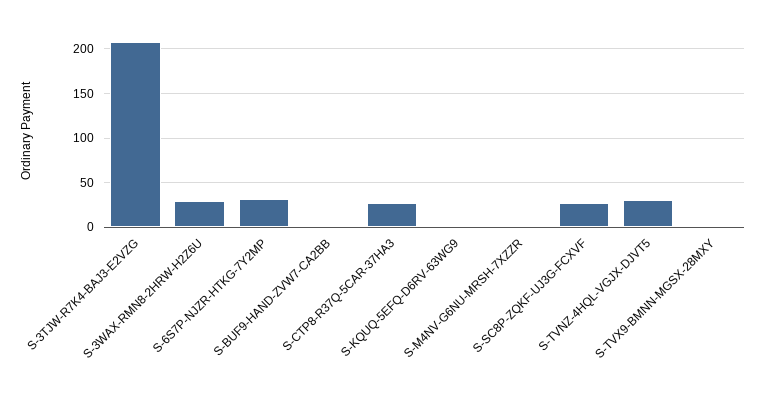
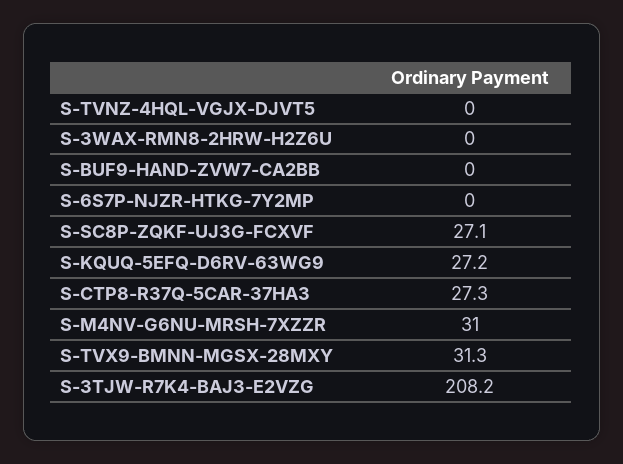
  {
    "S-3TJW-R7K4-BAJ3-E2VZG": 208.2,
-   "S-3WAX-RMN8-2HRW-H2Z6U": 30,
+   "S-3WAX-RMN8-2HRW-H2Z6U": 0,
-   "S-6S7P-NJZR-HTKG-7Y2MP": 30,
+   "S-6S7P-NJZR-HTKG-7Y2MP": 0,
    "S-BUF9-HAND-ZVW7-CA2BB": 0,
    "S-CTP8-R37Q-5CAR-37HA3": 27.3,
-   "S-KQUQ-5EFQ-D6RV-63WG9": 0,
+   "S-KQUQ-5EFQ-D6RV-63WG9": 27.2,
-   "S-M4NV-G6NU-MRSH-7XZZR": 0,
+   "S-M4NV-G6NU-MRSH-7XZZR": 31,
    "S-SC8P-ZQKF-UJ3G-FCXVF": 27.1,
-   "S-TVNZ-4HQL-VGJX-DJVT5": 30,
+   "S-TVNZ-4HQL-VGJX-DJVT5": 0,
-   "S-TVX9-BMNN-MGSX-28MXY": 0
+   "S-TVX9-BMNN-MGSX-28MXY": 31.3
  }

